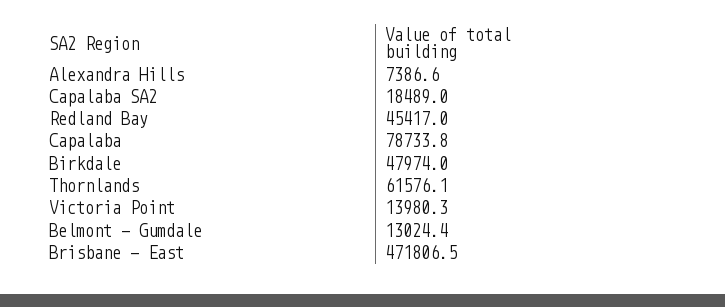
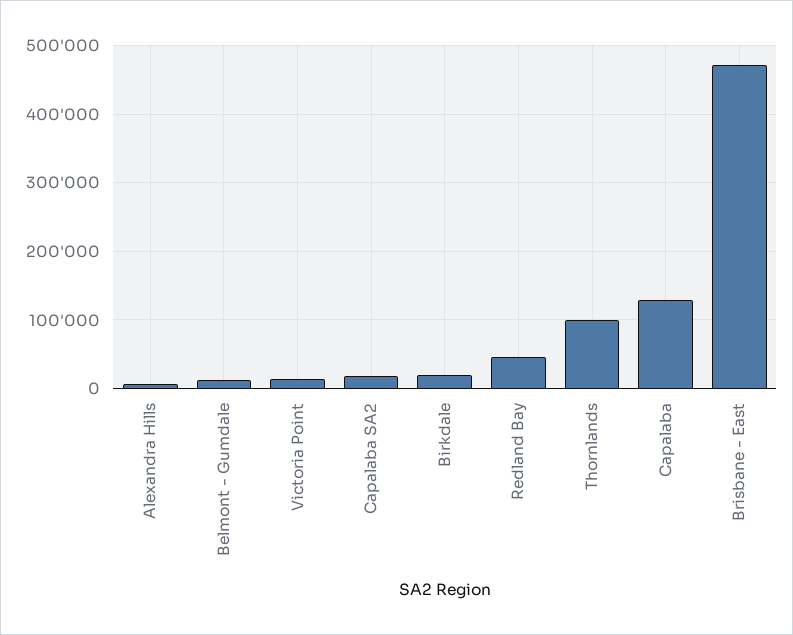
  {
    "Alexandra Hills": 7386.6,
    "Capalaba SA2": 18489,
    "Redland Bay": 45417,
-   "Capalaba": 78733.8,
+   "Capalaba": 130000,
-   "Birkdale": 47974,
+   "Birkdale": 20000,
-   "Thornlands": 61576.1,
+   "Thornlands": 100000,
    "Victoria Point": 13980.3,
    "Belmont - Gumdale": 13024.4,
    "Brisbane - East": 471806.5
  }

